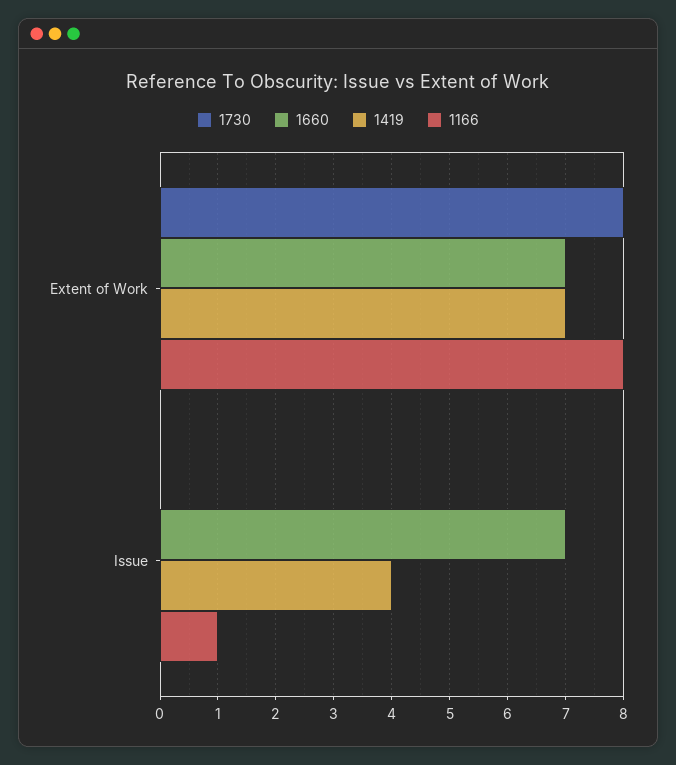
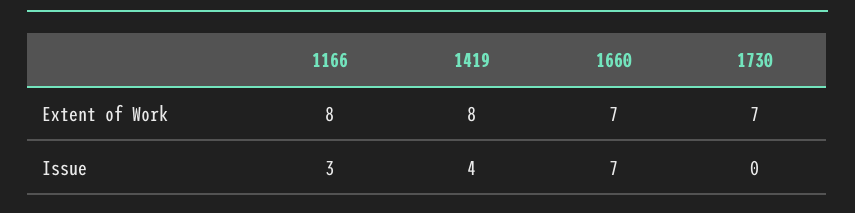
  {
    "1730": {
-     "Extent of Work": 8,
+     "Extent of Work": 7,
      "Issue": 0
    },
    "1660": {
      "Extent of Work": 7,
      "Issue": 7
    },
    "1419": {
-     "Extent of Work": 7,
+     "Extent of Work": 8,
      "Issue": 4
    },
    "1166": {
      "Extent of Work": 8,
-     "Issue": 1
+     "Issue": 3
    }
  }

